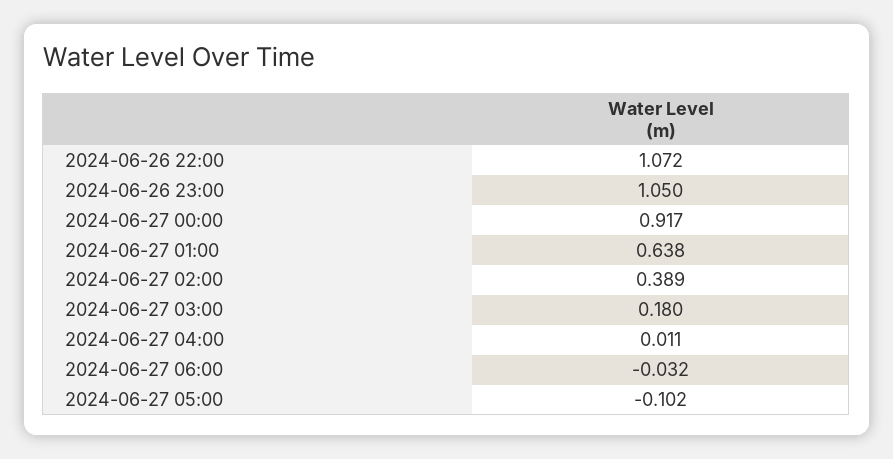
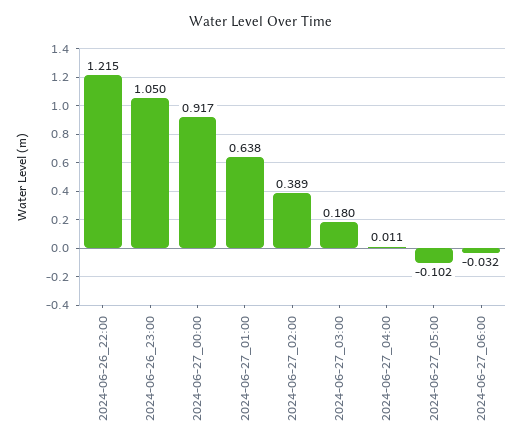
  {
-   "2024-06-26 22:00": 1.072,
+   "2024-06-26 22:00": 1.215,
    "2024-06-26 23:00": 1.05,
    "2024-06-27 00:00": 0.917,
    "2024-06-27 01:00": 0.638,
    "2024-06-27 02:00": 0.389,
    "2024-06-27 03:00": 0.18,
    "2024-06-27 04:00": 0.011,
    "2024-06-27 06:00": -0.032,
    "2024-06-27 05:00": -0.102
  }

